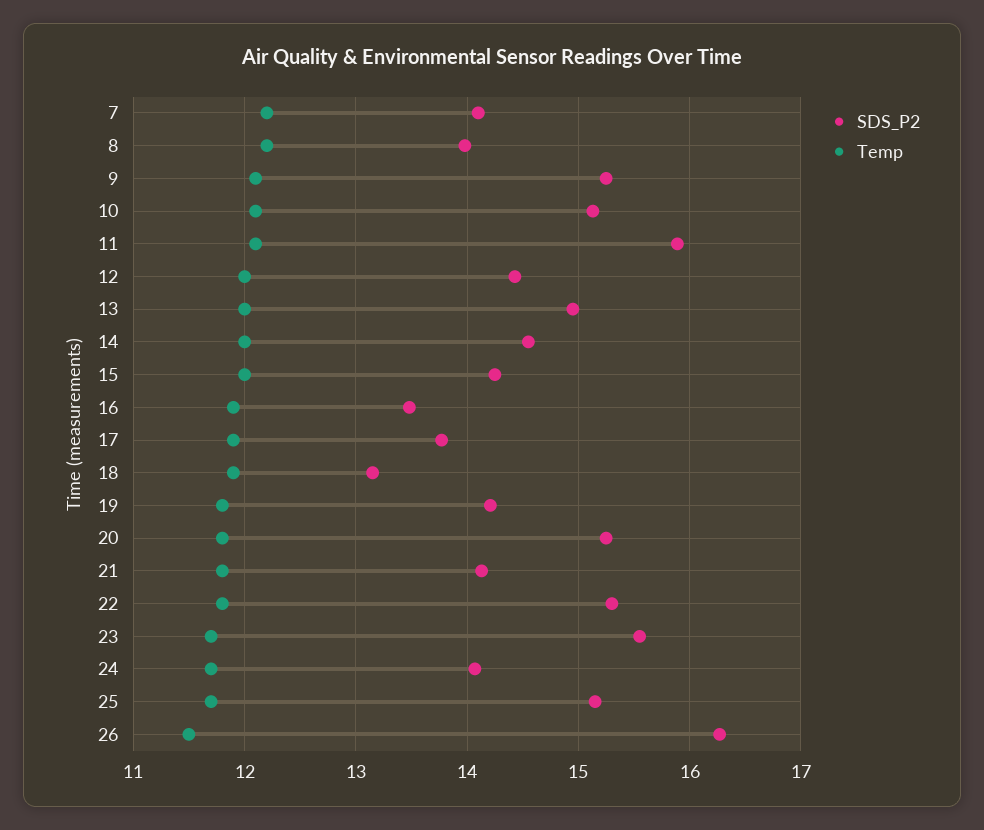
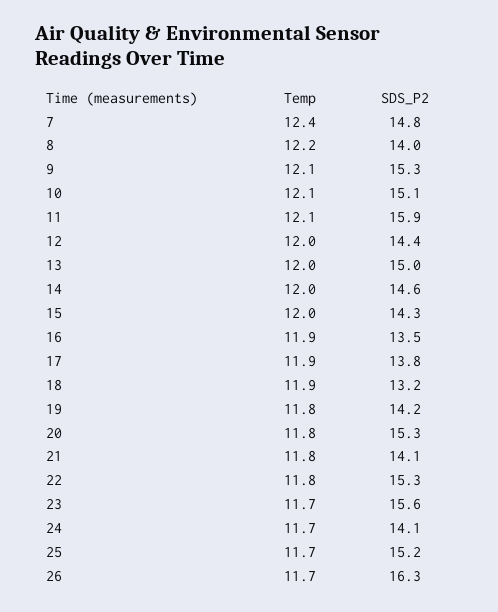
  {
    "SDS_P2": {
-     "7": 14.1,
+     "7": 14.8,
      "8": 14,
      "9": 15.3,
      "10": 15.1,
      "11": 15.9,
      "12": 14.4,
      "13": 15,
      "14": 14.6,
      "15": 14.3,
      "16": 13.5,
      "17": 13.8,
      "18": 13.2,
      "19": 14.2,
      "20": 15.3,
      "21": 14.1,
      "22": 15.3,
      "23": 15.6,
      "24": 14.1,
      "25": 15.2,
      "26": 16.3
    },
    "Temp": {
-     "7": 12.2,
+     "7": 12.4,
      "8": 12.2,
      "9": 12.1,
      "10": 12.1,
      "11": 12.1,
      "12": 12,
      "13": 12,
      "14": 12,
      "15": 12,
      "16": 11.9,
      "17": 11.9,
      "18": 11.9,
      "19": 11.8,
      "20": 11.8,
      "21": 11.8,
      "22": 11.8,
      "23": 11.7,
      "24": 11.7,
      "25": 11.7,
-     "26": 11.5
+     "26": 11.7
    }
  }

